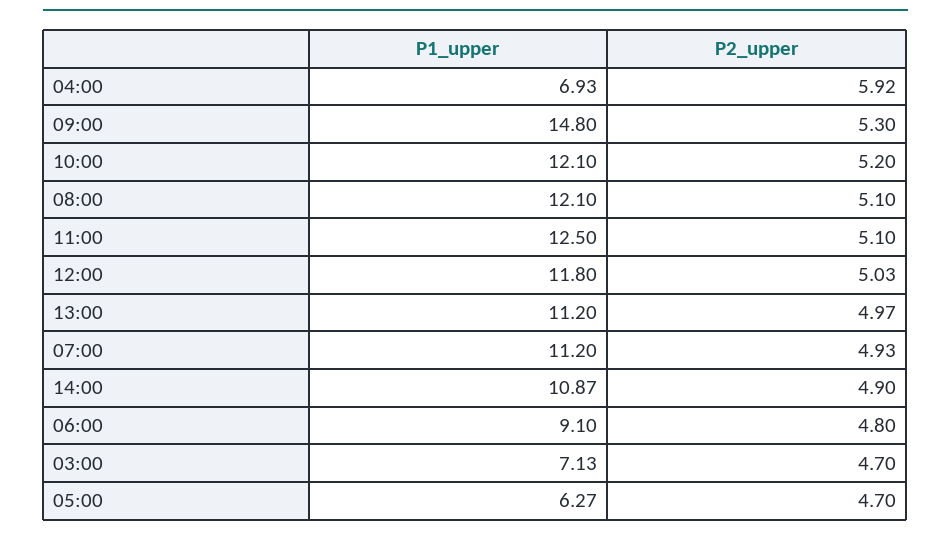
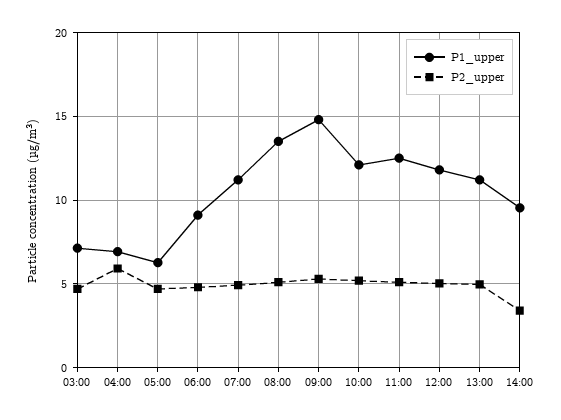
  {
    "P1_upper": {
      "04:00": 6.93,
      "09:00": 14.8,
      "10:00": 12.1,
-     "08:00": 12.1,
+     "08:00": 13.5,
      "11:00": 12.5,
      "12:00": 11.8,
      "13:00": 11.2,
      "07:00": 11.2,
-     "14:00": 10.87,
+     "14:00": 9.5,
      "06:00": 9.1,
      "03:00": 7.13,
      "05:00": 6.27
    },
    "P2_upper": {
      "04:00": 5.92,
      "09:00": 5.3,
      "10:00": 5.2,
      "08:00": 5.1,
      "11:00": 5.1,
      "12:00": 5.03,
      "13:00": 4.97,
      "07:00": 4.93,
-     "14:00": 4.9,
+     "14:00": 3.5,
      "06:00": 4.8,
      "03:00": 4.7,
      "05:00": 4.7
    }
  }

